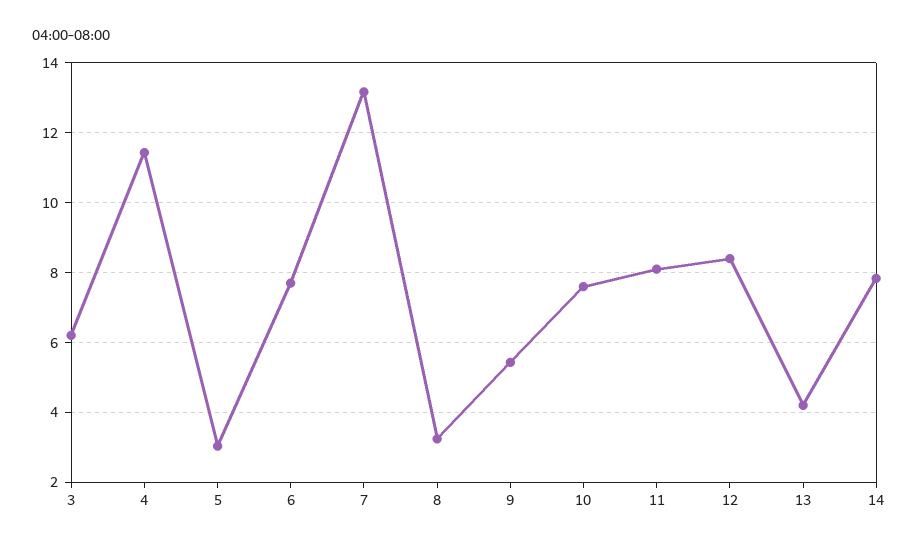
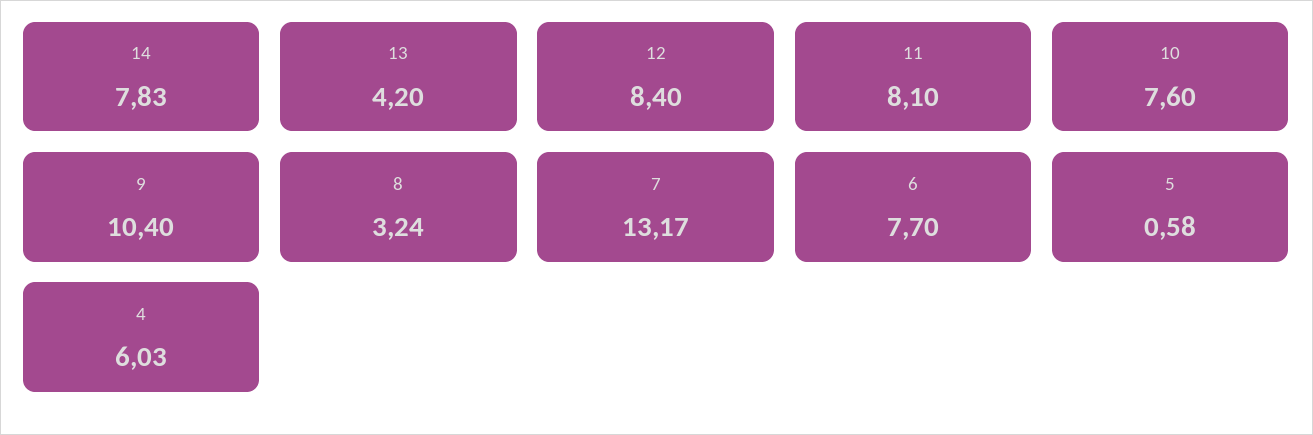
  {
-   "3": 6.2,
-   "4": 11.4,
+   "4": 6.03,
-   "5": 3,
+   "5": 0.58,
    "6": 7.7,
    "7": 13.17,
    "8": 3.24,
-   "9": 5.4,
+   "9": 10.4,
    "10": 7.6,
    "11": 8.1,
    "12": 8.4,
    "13": 4.2,
    "14": 7.83
  }

